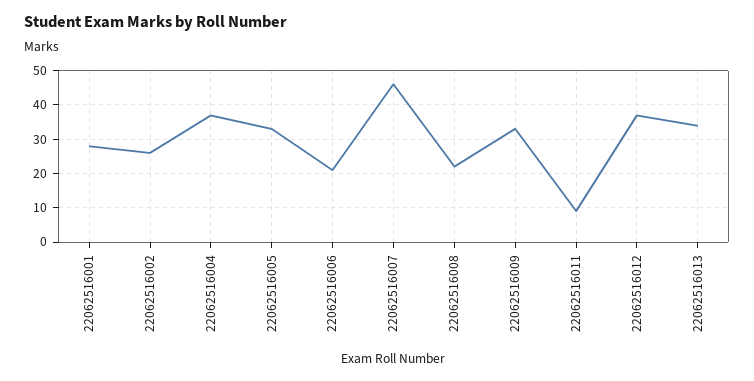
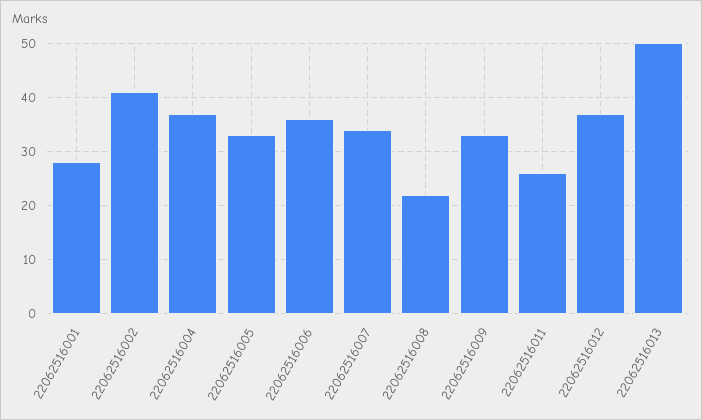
  {
    "22062516001": 30,
-   "22062516002": 25,
+   "22062516002": 40,
    "22062516004": 35,
    "22062516005": 35,
-   "22062516006": 20,
+   "22062516006": 35,
-   "22062516007": 45,
+   "22062516007": 35,
    "22062516008": 20,
    "22062516009": 35,
-   "22062516011": 10,
+   "22062516011": 25,
    "22062516012": 35,
-   "22062516013": 35
+   "22062516013": 50
  }

